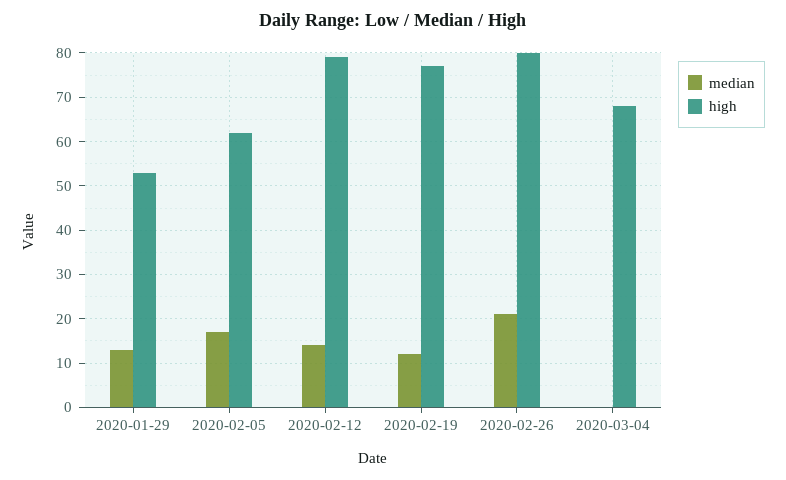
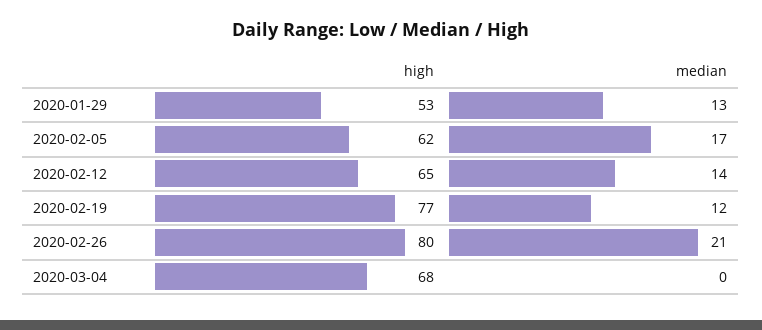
  {
    "median": {
      "2020-01-29": 13,
      "2020-02-05": 17,
      "2020-02-12": 14,
      "2020-02-19": 12,
      "2020-02-26": 21,
      "2020-03-04": 0
    },
    "high": {
      "2020-01-29": 53,
      "2020-02-05": 62,
-     "2020-02-12": 80,
+     "2020-02-12": 65,
      "2020-02-19": 77,
      "2020-02-26": 80,
      "2020-03-04": 68
    }
  }

